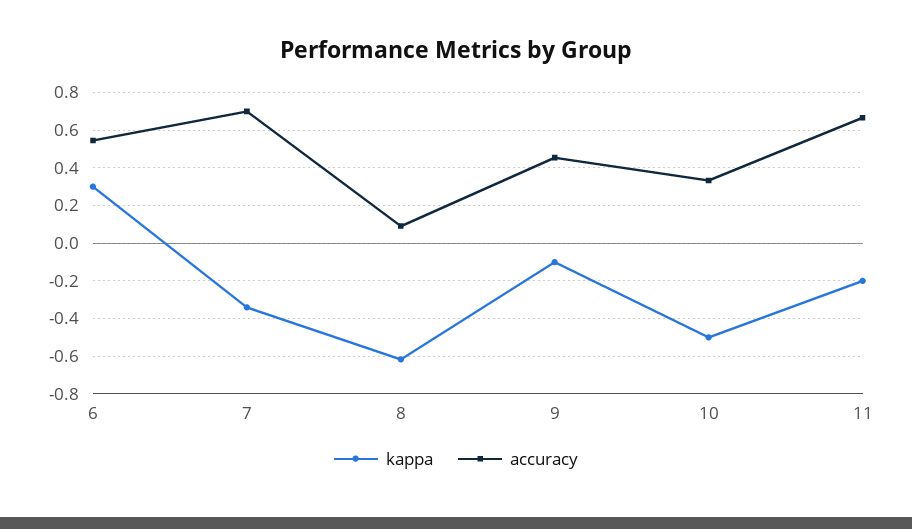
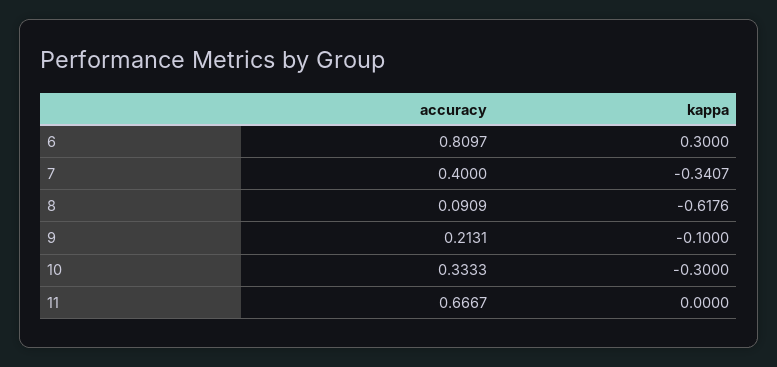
  {
    "kappa": {
      "6": 0.3,
      "7": -0.3407,
      "8": -0.6176,
      "9": -0.1,
-     "10": -0.5,
+     "10": -0.3,
-     "11": -0.2
+     "11": 0
    },
    "accuracy": {
-     "6": 0.55,
+     "6": 0.8097,
-     "7": 0.7,
+     "7": 0.4,
      "8": 0.0909,
-     "9": 0.45,
+     "9": 0.2131,
      "10": 0.3333,
      "11": 0.6667
    }
  }

